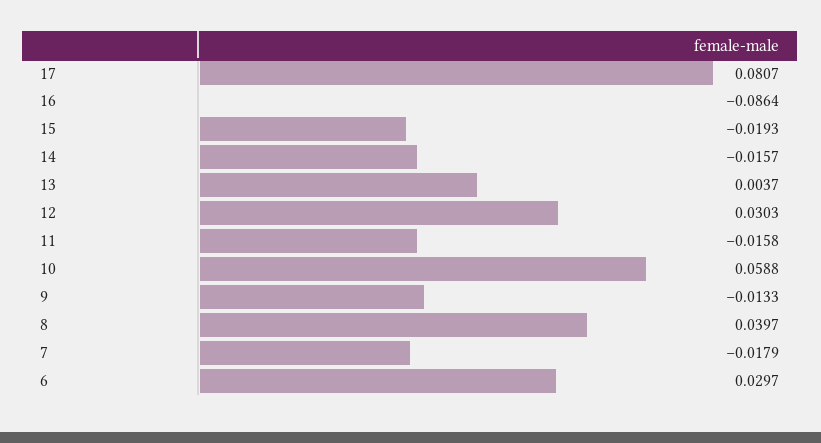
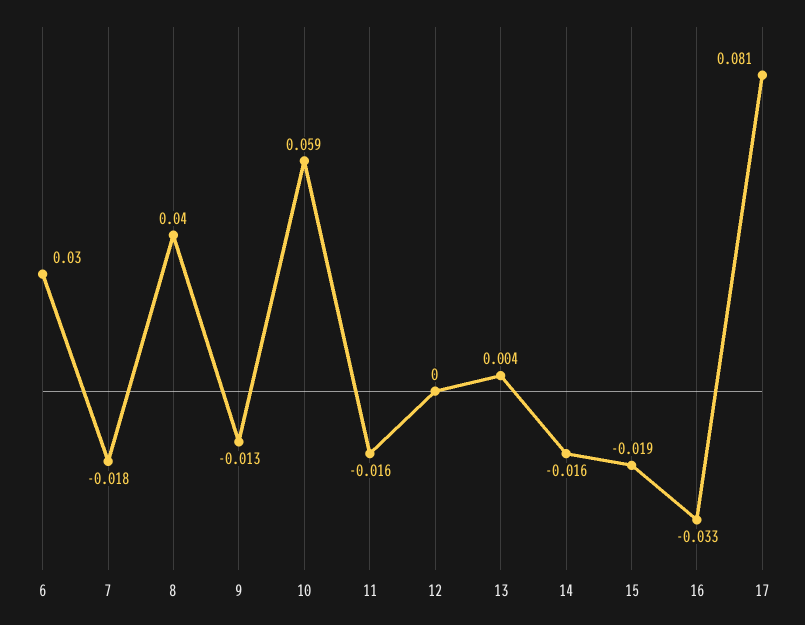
  {
    "17": 0.0807,
-   "16": -0.0864,
+   "16": -0.033,
    "15": -0.0193,
    "14": -0.0157,
    "13": 0.0037,
-   "12": 0.0303,
+   "12": 0,
    "11": -0.0158,
    "10": 0.0588,
    "9": -0.0133,
    "8": 0.0397,
    "7": -0.0179,
    "6": 0.0297
  }

